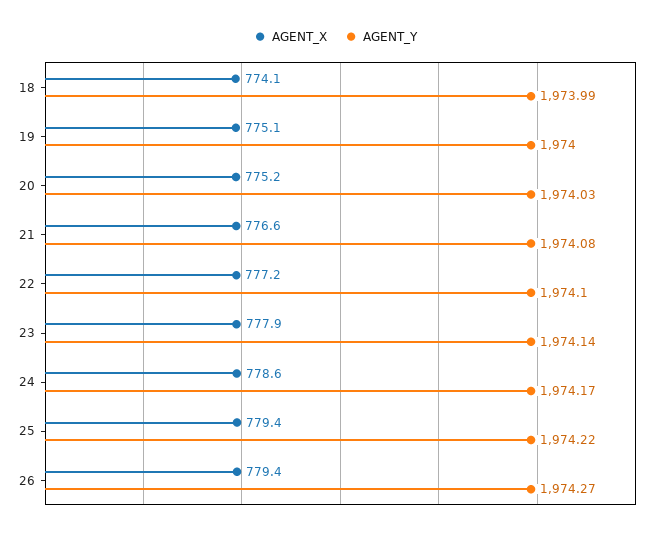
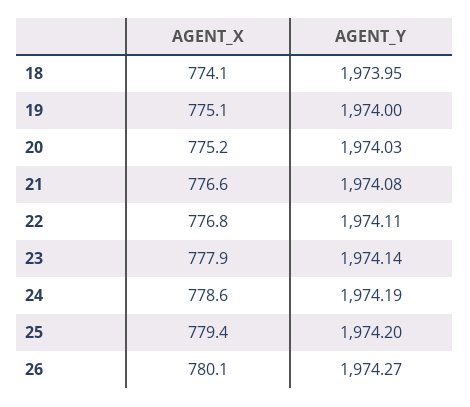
  {
    "AGENT_X": {
      "18": 774.1,
      "19": 775.1,
      "20": 775.2,
      "21": 776.6,
-     "22": 777.2,
+     "22": 776.8,
      "23": 777.9,
      "24": 778.6,
      "25": 779.4,
-     "26": 779.4
+     "26": 780.1
    },
    "AGENT_Y": {
-     "18": 1973.99,
+     "18": 1973.95,
      "19": 1974,
      "20": 1974.03,
      "21": 1974.08,
-     "22": 1974.1,
+     "22": 1974.11,
      "23": 1974.14,
-     "24": 1974.17,
+     "24": 1974.19,
-     "25": 1974.22,
+     "25": 1974.2,
      "26": 1974.27
    }
  }

